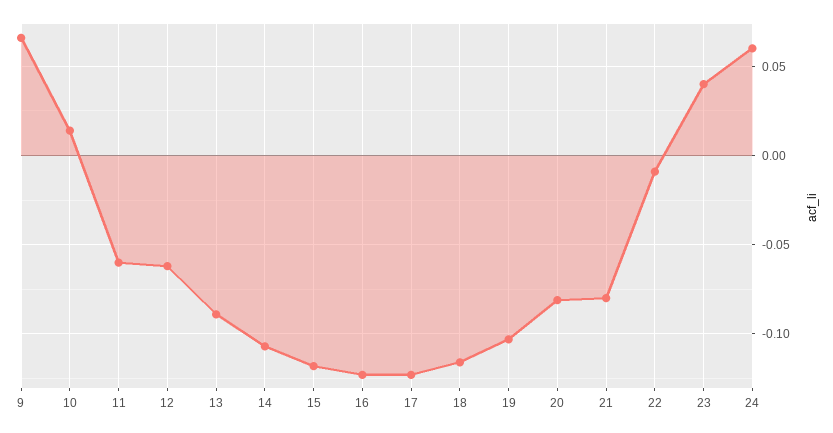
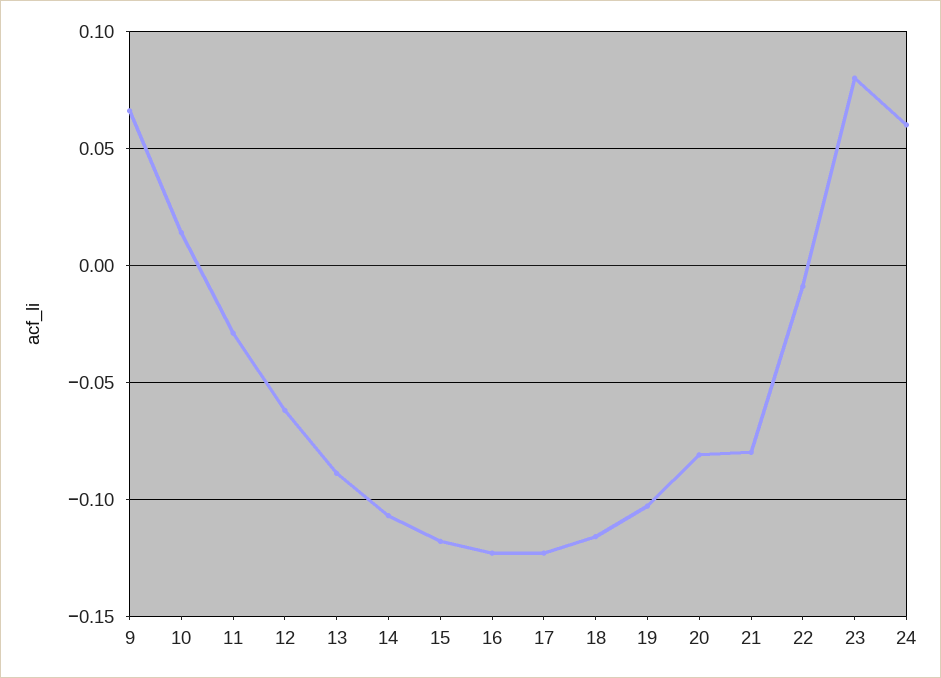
  {
    "9": 0.065,
    "10": 0.015,
-   "11": -0.06,
+   "11": -0.03,
    "12": -0.06,
    "13": -0.09,
    "14": -0.105,
    "15": -0.12,
    "16": -0.125,
    "17": -0.125,
    "18": -0.115,
    "19": -0.105,
    "20": -0.08,
    "21": -0.08,
    "22": -0.01,
-   "23": 0.04,
+   "23": 0.08,
    "24": 0.06
  }

